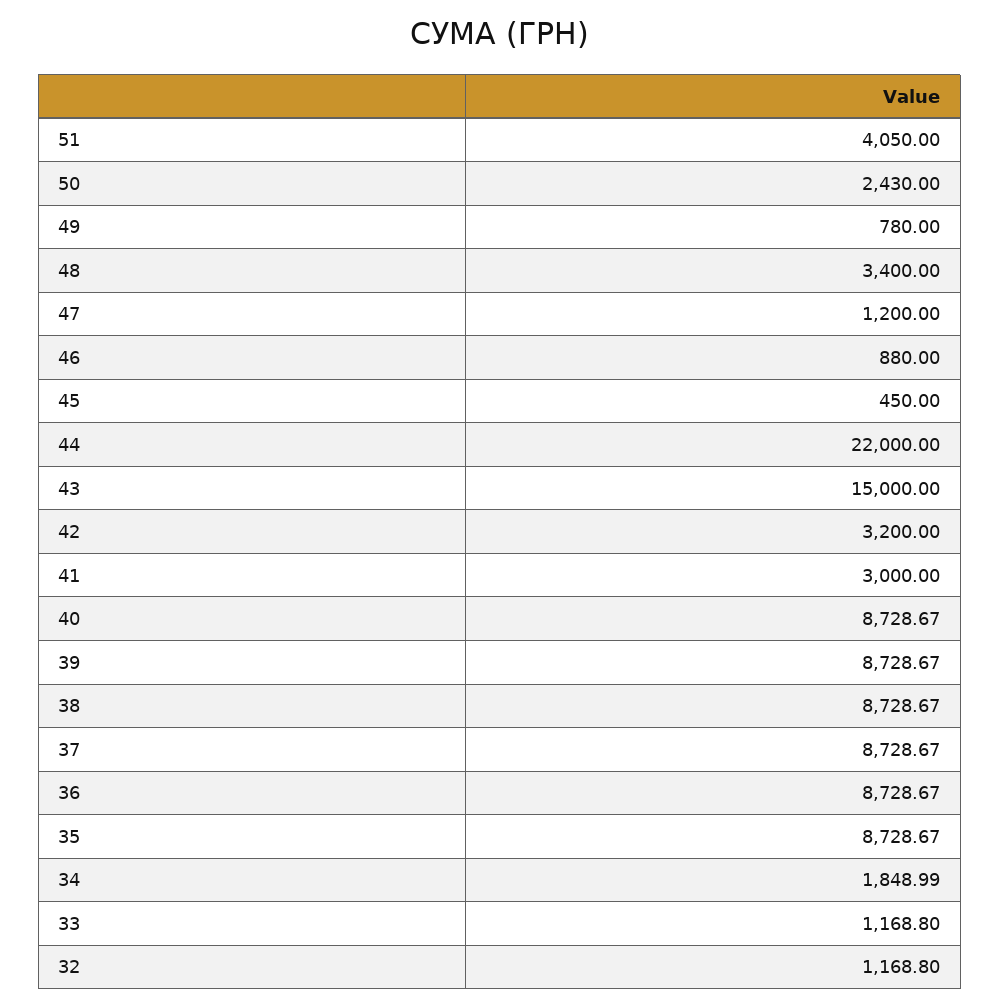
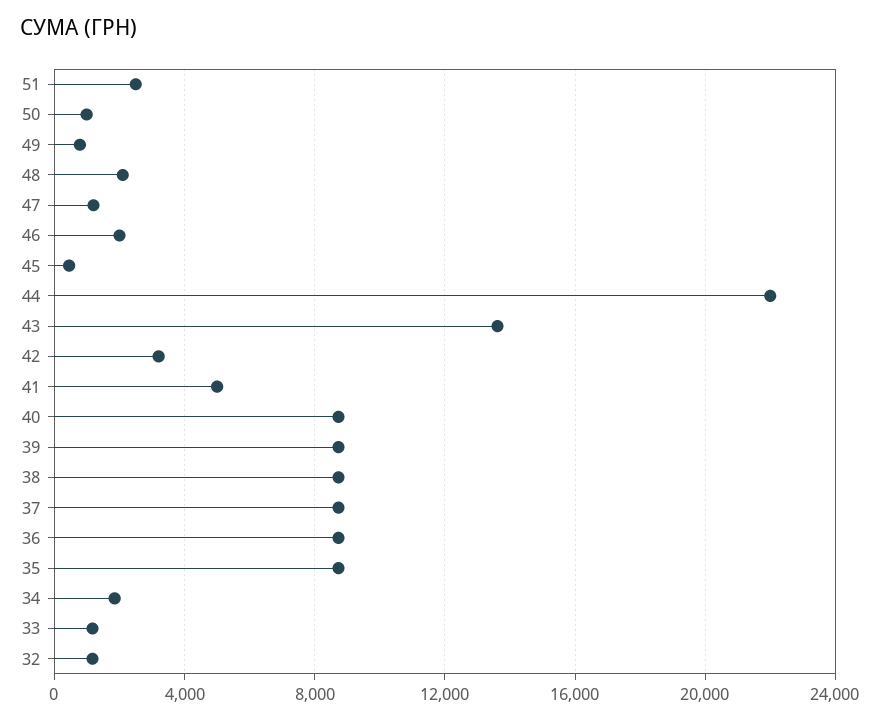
  {
-   "51": 4050,
+   "51": 2500,
-   "50": 2430,
+   "50": 1000,
    "49": 780,
-   "48": 3400,
+   "48": 2000,
    "47": 1200,
-   "46": 880,
+   "46": 2000,
    "45": 450,
    "44": 22000,
-   "43": 15000,
+   "43": 13500,
    "42": 3200,
-   "41": 3000,
+   "41": 5000,
    "40": 8728.67,
    "39": 8728.67,
    "38": 8728.67,
    "37": 8728.67,
    "36": 8728.67,
    "35": 8728.67,
    "34": 1848.99,
    "33": 1168.8,
    "32": 1168.8
  }

